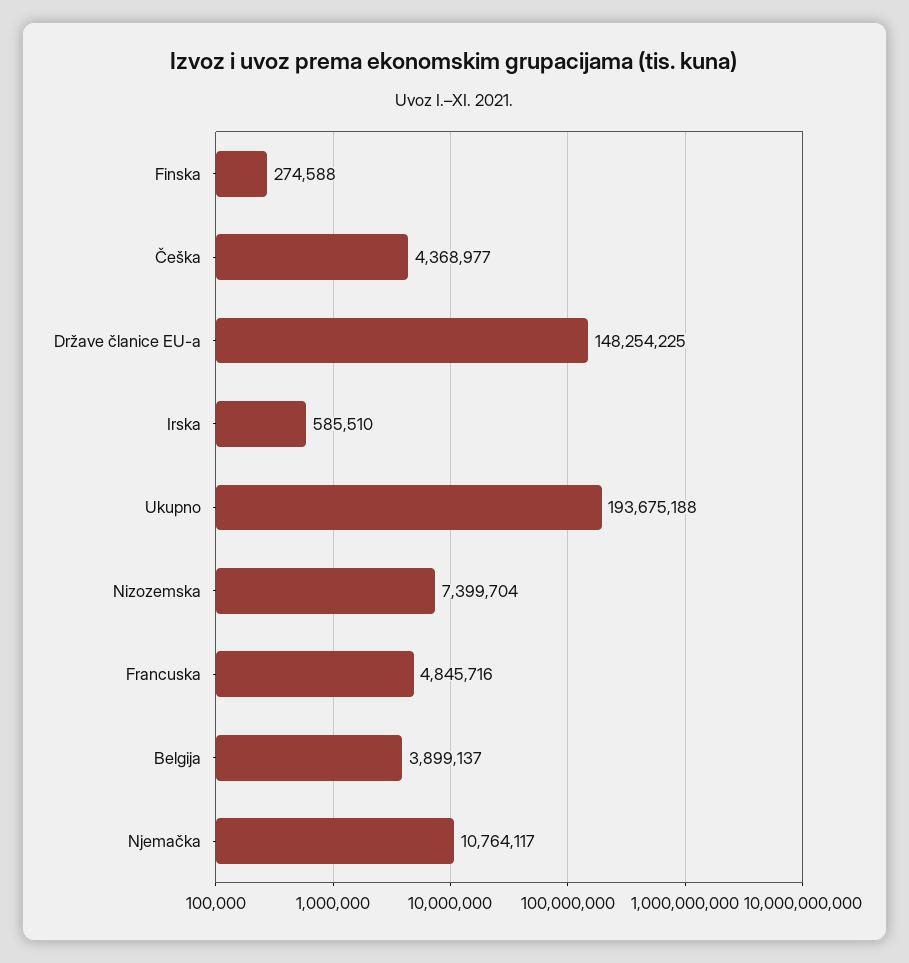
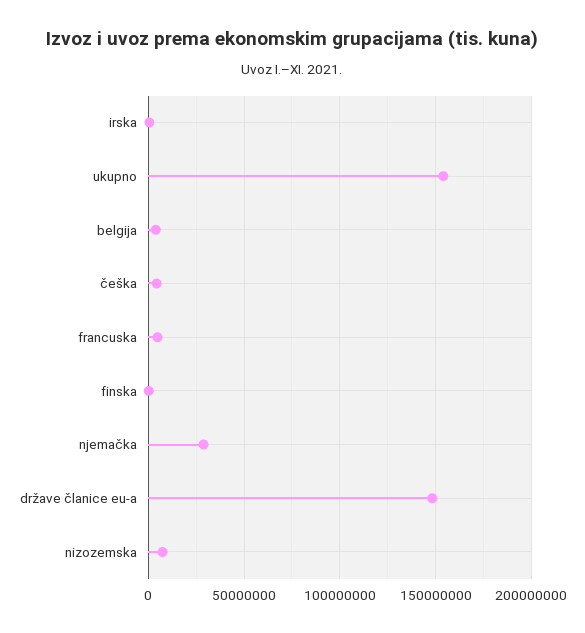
  {
    "Finska": 274588,
    "Češka": 4368977,
    "Države članice EU-a": 148254225,
    "Irska": 585510,
-   "Ukupno": 193675188,
+   "Ukupno": 155000000,
    "Nizozemska": 7399704,
    "Francuska": 4845716,
    "Belgija": 3899137,
-   "Njemačka": 10764117
+   "Njemačka": 30000000
  }

